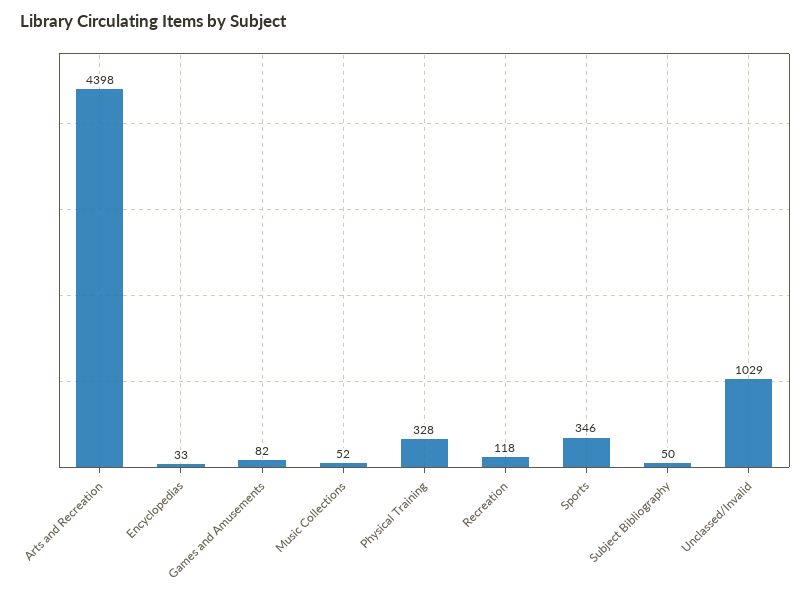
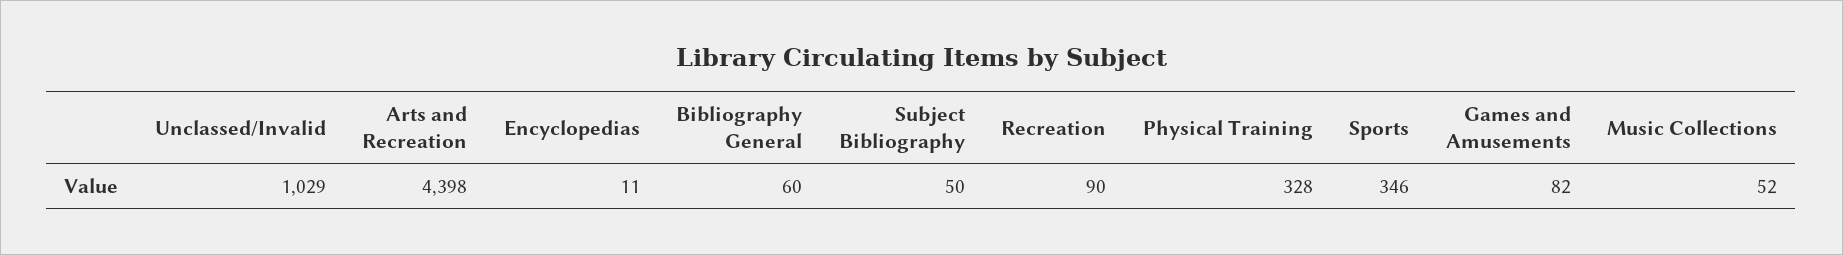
  {
    "Arts and Recreation": 4398,
-   "Encyclopedias": 33,
+   "Encyclopedias": 11,
    "Games and Amusements": 82,
    "Music Collections": 52,
    "Physical Training": 328,
-   "Recreation": 118,
+   "Recreation": 90,
    "Sports": 346,
    "Subject Bibliography": 50,
-   "Unclassed/Invalid": 1029
+   "Unclassed/Invalid": 1029,
+   "Bibliography General": 60
  }

